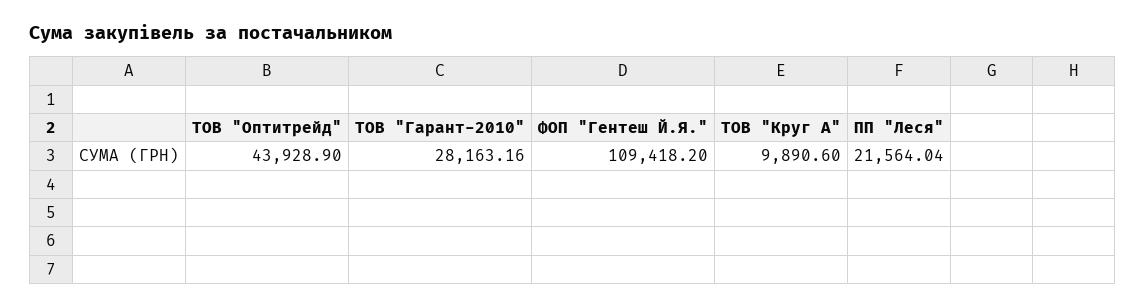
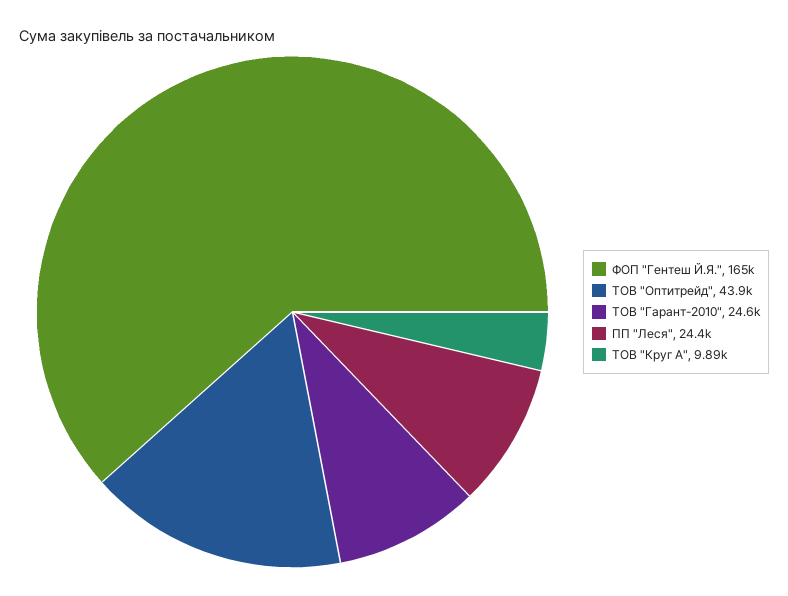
  {
    "ТОВ \"Оптитрейд\"": 43928.9,
-   "ТОВ \"Гарант-2010\"": 28163.16,
+   "ТОВ \"Гарант-2010\"": 24600,
-   "ФОП \"Гентеш Й.Я.\"": 109418.2,
+   "ФОП \"Гентеш Й.Я.\"": 165000,
    "ТОВ \"Круг А\"": 9890.6,
-   "ПП \"Леся\"": 21564.04
+   "ПП \"Леся\"": 24400
  }

